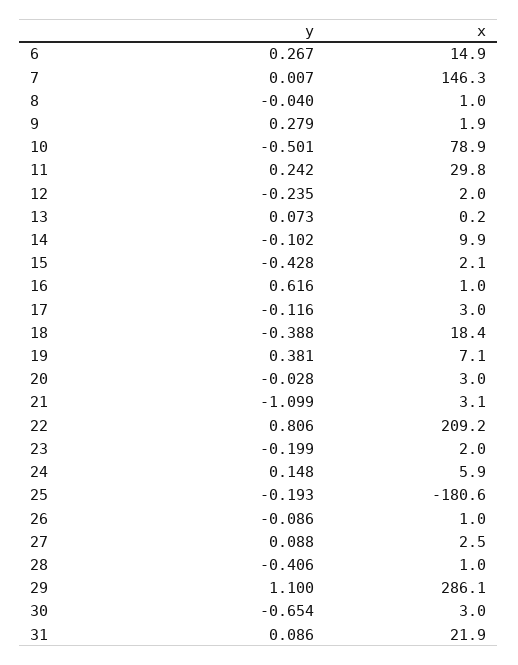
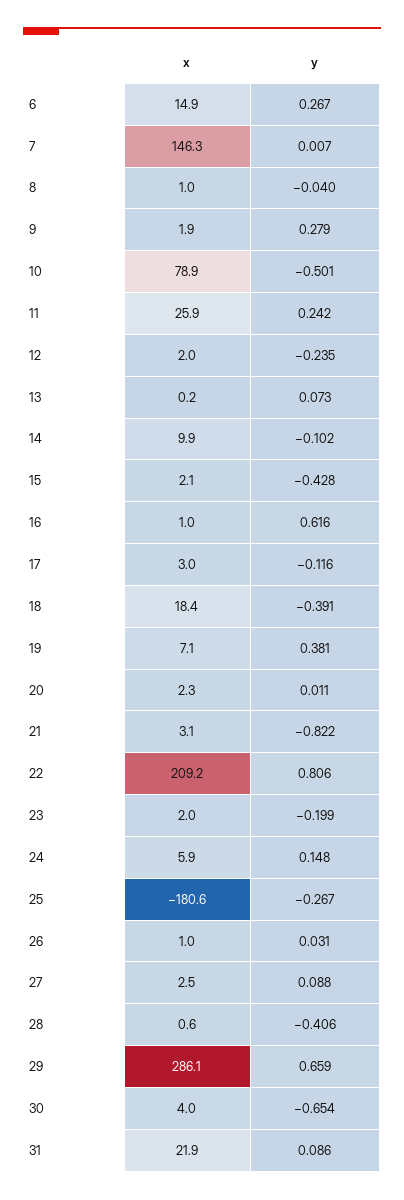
  {
    "y": {
      "6": 0.267,
      "7": 0.007,
      "8": -0.04,
      "9": 0.279,
      "10": -0.501,
      "11": 0.242,
      "12": -0.235,
      "13": 0.073,
      "14": -0.102,
      "15": -0.428,
      "16": 0.616,
      "17": -0.116,
-     "18": -0.388,
+     "18": -0.391,
      "19": 0.381,
-     "20": -0.028,
+     "20": 0.011,
-     "21": -1.099,
+     "21": -0.822,
      "22": 0.806,
      "23": -0.199,
      "24": 0.148,
-     "25": -0.193,
+     "25": -0.267,
-     "26": -0.086,
+     "26": 0.031,
      "27": 0.088,
      "28": -0.406,
-     "29": 1.1,
+     "29": 0.659,
      "30": -0.654,
      "31": 0.086
    },
    "x": {
      "6": 14.9,
      "7": 146.3,
      "8": 1,
      "9": 1.9,
      "10": 78.9,
-     "11": 29.8,
+     "11": 25.9,
      "12": 2,
      "13": 0.2,
      "14": 9.9,
      "15": 2.1,
      "16": 1,
      "17": 3,
      "18": 18.4,
      "19": 7.1,
-     "20": 3,
+     "20": 2.3,
      "21": 3.1,
      "22": 209.2,
      "23": 2,
      "24": 5.9,
      "25": -180.6,
      "26": 1,
      "27": 2.5,
-     "28": 1,
+     "28": 0.6,
      "29": 286.1,
-     "30": 3,
+     "30": 4,
      "31": 21.9
    }
  }

